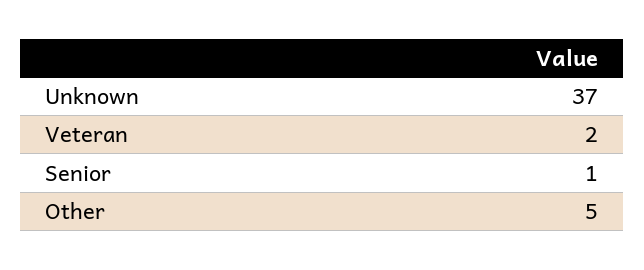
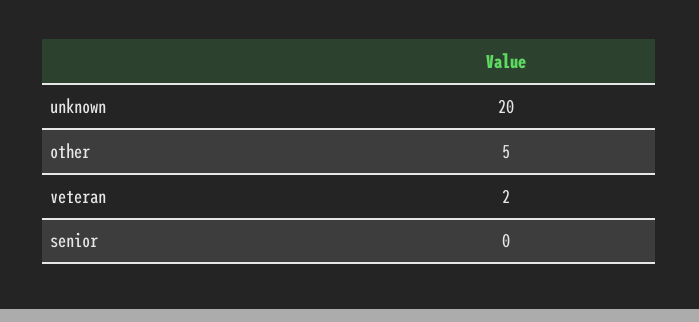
  {
-   "Unknown": 37,
+   "Unknown": 20,
    "Veteran": 2,
-   "Senior": 1,
+   "Senior": 0,
    "Other": 5
  }

